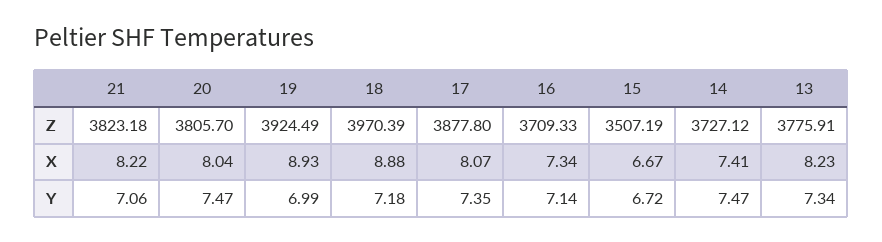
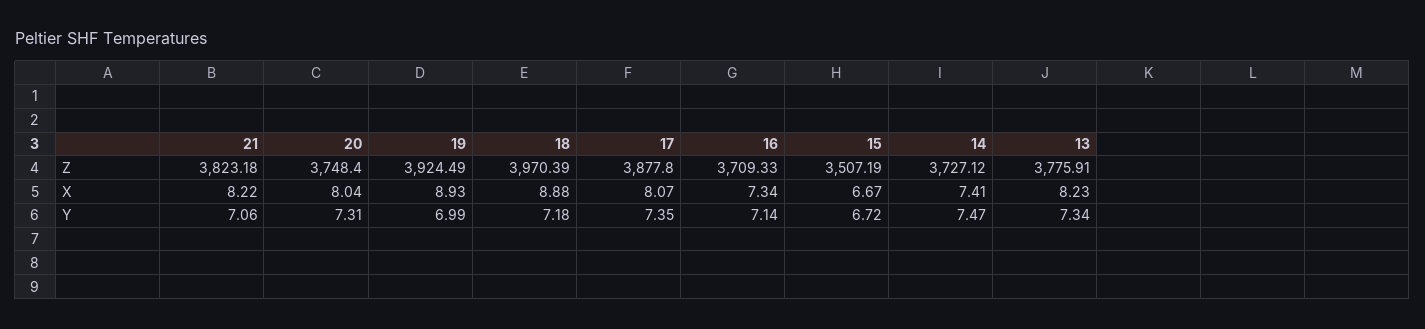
  {
    "21": {
      "Z": 3823.18,
      "X": 8.22,
      "Y": 7.06
    },
    "20": {
-     "Z": 3805.7,
+     "Z": 3748.4,
      "X": 8.04,
-     "Y": 7.47
+     "Y": 7.31
    },
    "19": {
      "Z": 3924.49,
      "X": 8.93,
      "Y": 6.99
    },
    "18": {
      "Z": 3970.39,
      "X": 8.88,
      "Y": 7.18
    },
    "17": {
      "Z": 3877.8,
      "X": 8.07,
      "Y": 7.35
    },
    "16": {
      "Z": 3709.33,
      "X": 7.34,
      "Y": 7.14
    },
    "15": {
      "Z": 3507.19,
      "X": 6.67,
      "Y": 6.72
    },
    "14": {
      "Z": 3727.12,
      "X": 7.41,
      "Y": 7.47
    },
    "13": {
      "Z": 3775.91,
      "X": 8.23,
      "Y": 7.34
    }
  }

